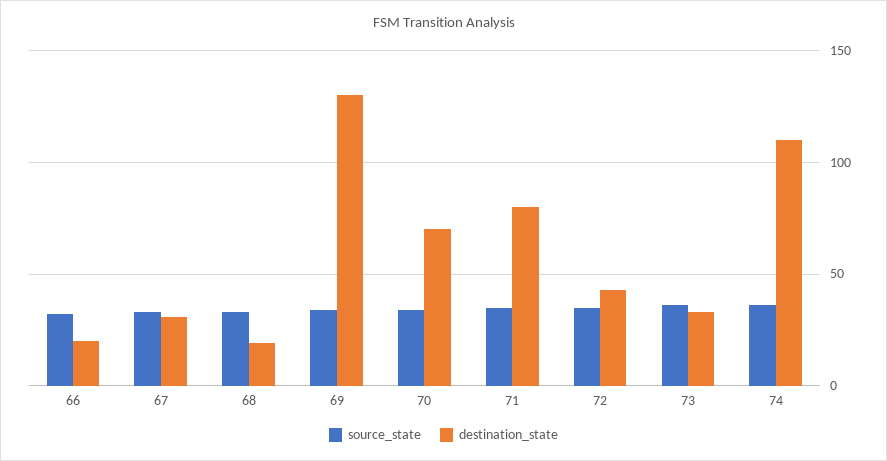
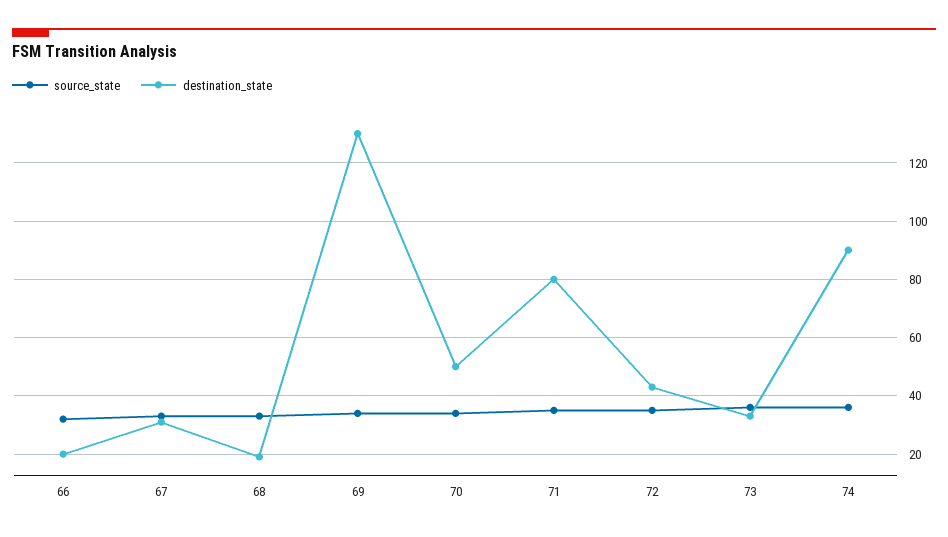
  {
    "source_state": {
      "66": 30,
      "67": 35,
      "68": 35,
      "69": 35,
      "70": 35,
      "71": 35,
      "72": 35,
      "73": 35,
      "74": 35
    },
    "destination_state": {
      "66": 20,
      "67": 30,
      "68": 20,
      "69": 130,
-     "70": 70,
+     "70": 50,
      "71": 80,
      "72": 45,
      "73": 35,
-     "74": 110
+     "74": 90
    }
  }

